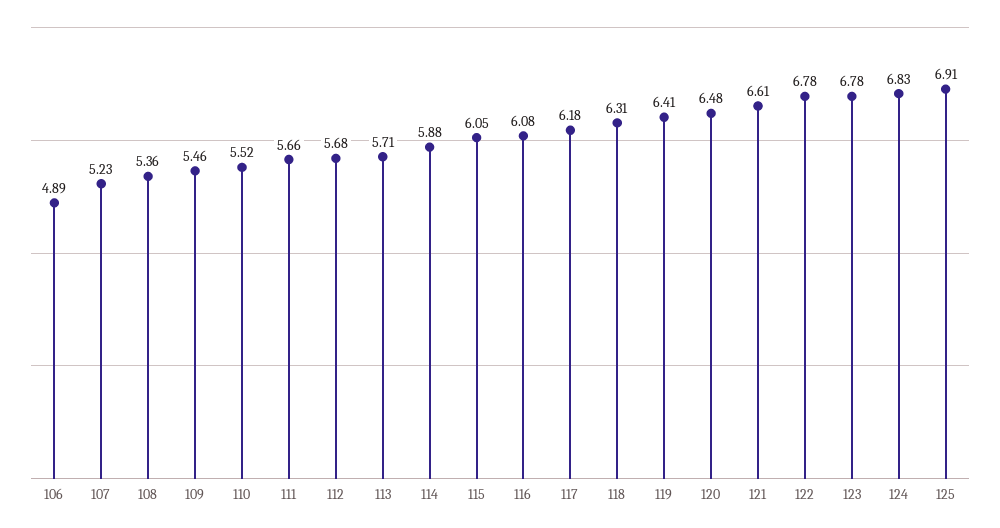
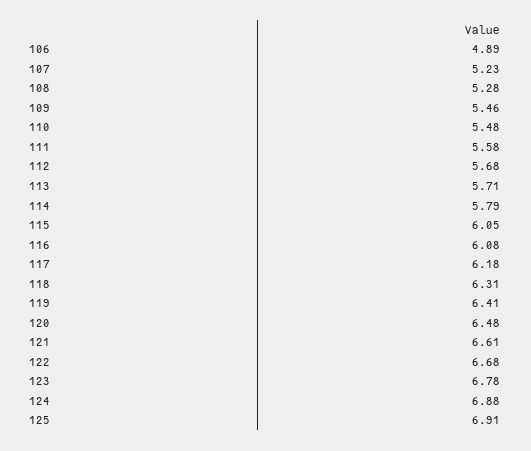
  {
    "106": 4.89,
    "107": 5.23,
-   "108": 5.36,
+   "108": 5.28,
    "109": 5.46,
-   "110": 5.52,
+   "110": 5.48,
-   "111": 5.66,
+   "111": 5.58,
    "112": 5.68,
    "113": 5.71,
-   "114": 5.88,
+   "114": 5.79,
    "115": 6.05,
    "116": 6.08,
    "117": 6.18,
    "118": 6.31,
    "119": 6.41,
    "120": 6.48,
    "121": 6.61,
-   "122": 6.78,
+   "122": 6.68,
    "123": 6.78,
-   "124": 6.83,
+   "124": 6.88,
    "125": 6.91
  }

